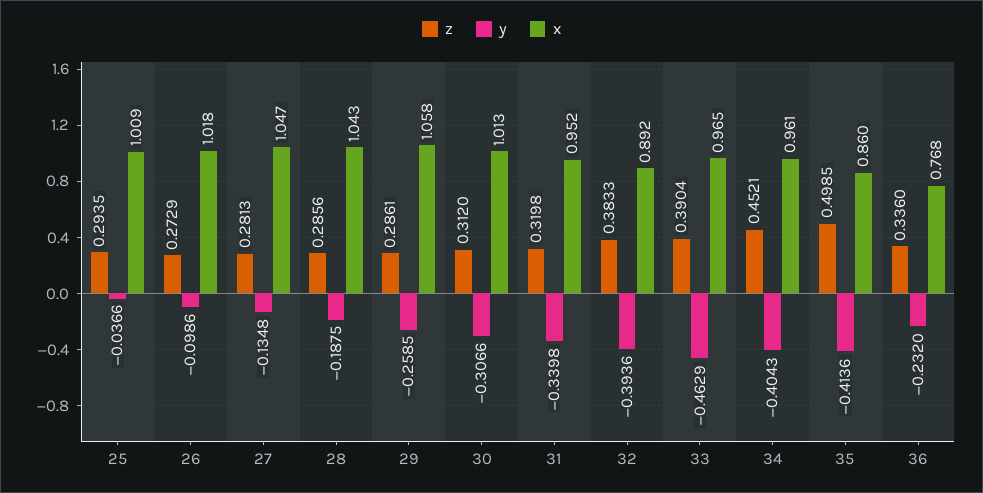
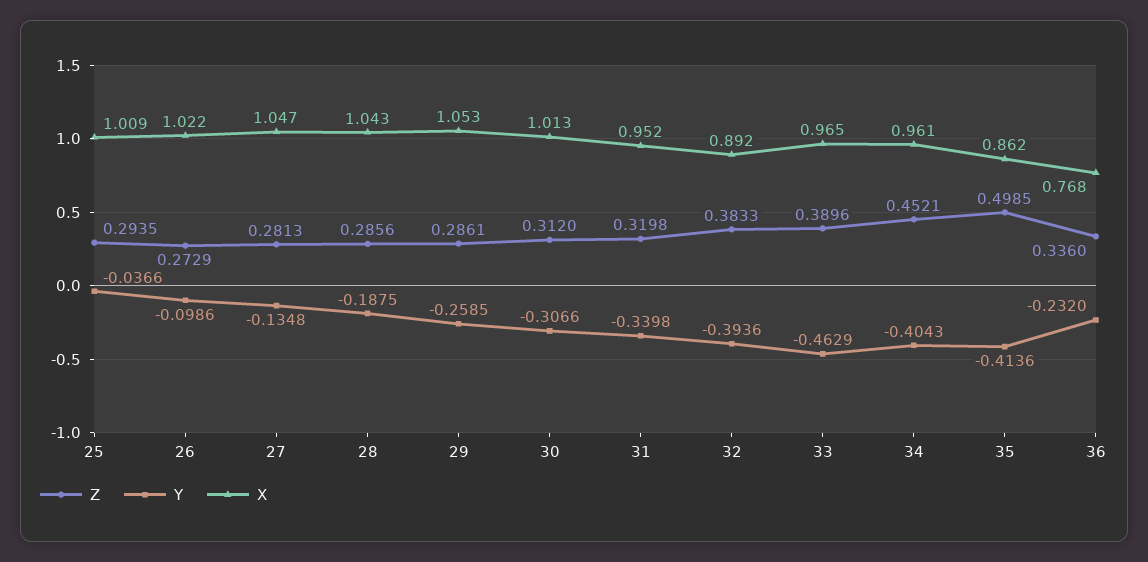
  {
    "z": {
      "25": 0.2935,
      "26": 0.2729,
      "27": 0.2813,
      "28": 0.2856,
      "29": 0.2861,
      "30": 0.312,
      "31": 0.3198,
      "32": 0.3833,
-     "33": 0.3904,
+     "33": 0.3896,
      "34": 0.4521,
      "35": 0.4985,
      "36": 0.336
    },
    "y": {
      "25": -0.0366,
      "26": -0.0986,
      "27": -0.1348,
      "28": -0.1875,
      "29": -0.2585,
      "30": -0.3066,
      "31": -0.3398,
      "32": -0.3936,
      "33": -0.4629,
      "34": -0.4043,
      "35": -0.4136,
      "36": -0.232
    },
    "x": {
      "25": 1.009,
-     "26": 1.018,
+     "26": 1.022,
      "27": 1.047,
      "28": 1.043,
-     "29": 1.058,
+     "29": 1.053,
      "30": 1.013,
      "31": 0.952,
      "32": 0.892,
      "33": 0.965,
      "34": 0.961,
-     "35": 0.86,
+     "35": 0.862,
      "36": 0.768
    }
  }

